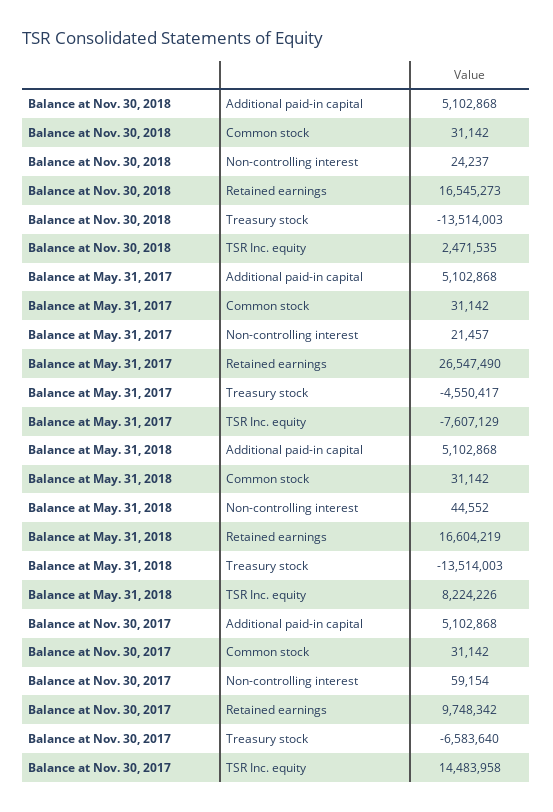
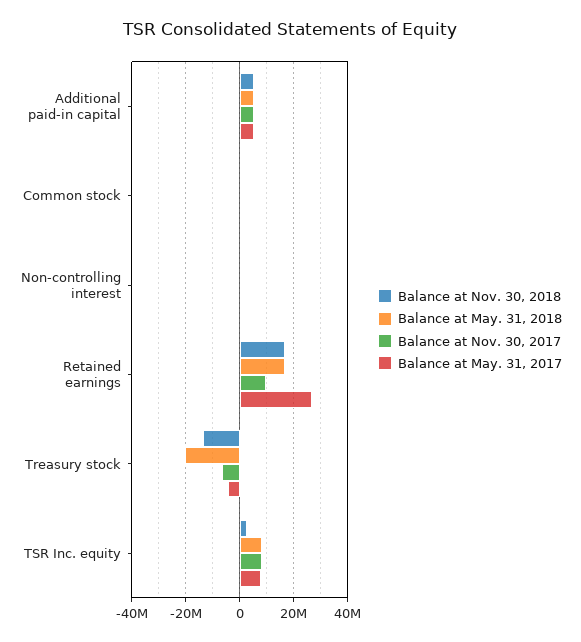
  {
    "Balance at Nov. 30, 2018": {
      "Additional paid-in capital": 5102868,
      "Common stock": 31142,
      "Non-controlling interest": 24237,
      "Retained earnings": 16545273,
      "Treasury stock": -13514003,
      "TSR Inc. equity": 2471535
    },
    "Balance at May. 31, 2017": {
      "Additional paid-in capital": 5102868,
      "Common stock": 31142,
      "Non-controlling interest": 21457,
      "Retained earnings": 26547490,
      "Treasury stock": -4550417,
-     "TSR Inc. equity": -7607129
+     "TSR Inc. equity": 7500000
    },
    "Balance at May. 31, 2018": {
      "Additional paid-in capital": 5102868,
      "Common stock": 31142,
      "Non-controlling interest": 44552,
      "Retained earnings": 16604219,
-     "Treasury stock": -13514003,
+     "Treasury stock": -20000000,
      "TSR Inc. equity": 8224226
    },
    "Balance at Nov. 30, 2017": {
      "Additional paid-in capital": 5102868,
      "Common stock": 31142,
      "Non-controlling interest": 59154,
      "Retained earnings": 9748342,
      "Treasury stock": -6583640,
-     "TSR Inc. equity": 14483958
+     "TSR Inc. equity": 7500000
    }
  }

